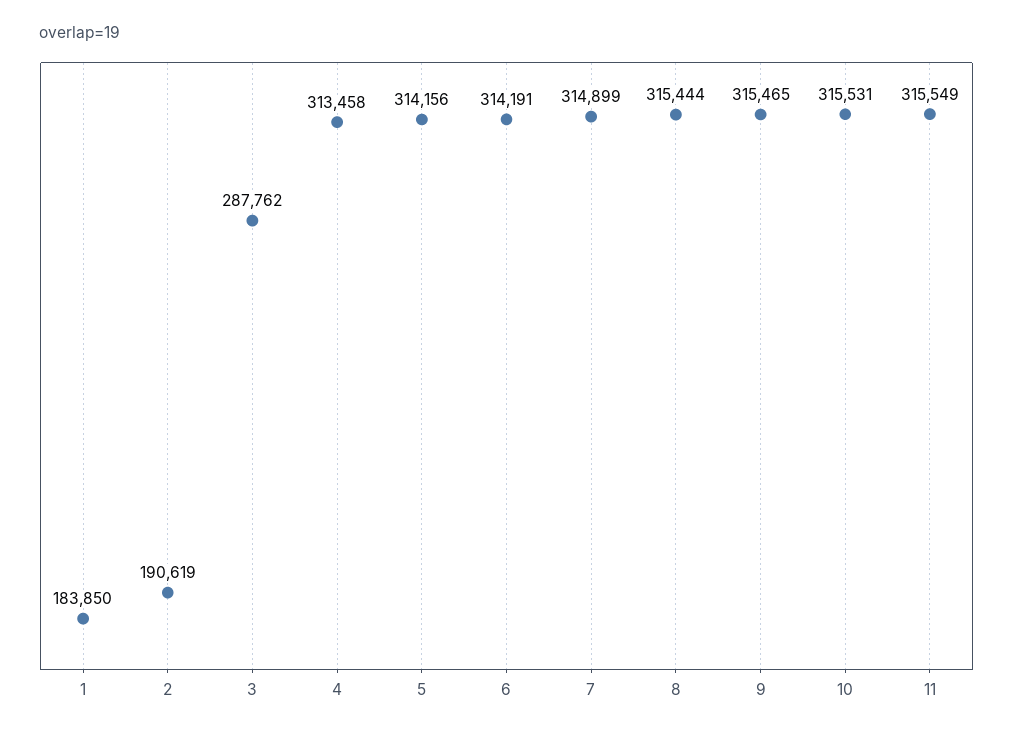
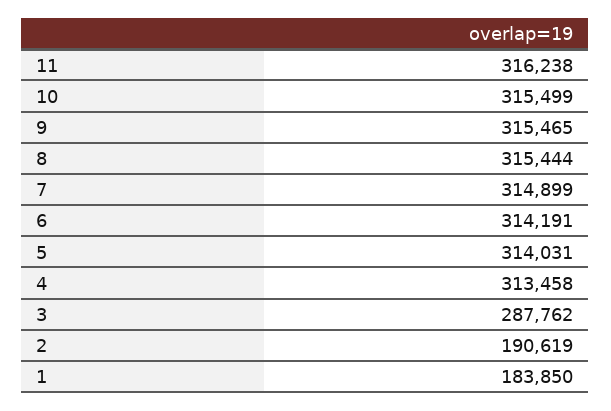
  {
    "1": 183850,
    "2": 190619,
    "3": 287762,
    "4": 313458,
-   "5": 314156,
+   "5": 314031,
    "6": 314191,
    "7": 314899,
    "8": 315444,
    "9": 315465,
-   "10": 315531,
+   "10": 315499,
-   "11": 315549
+   "11": 316238
  }

